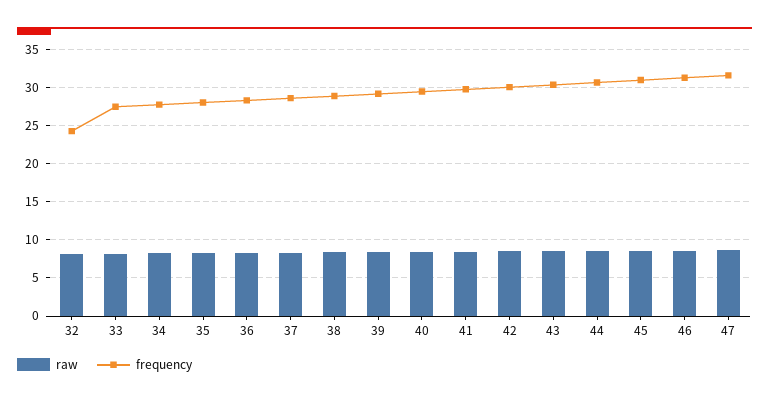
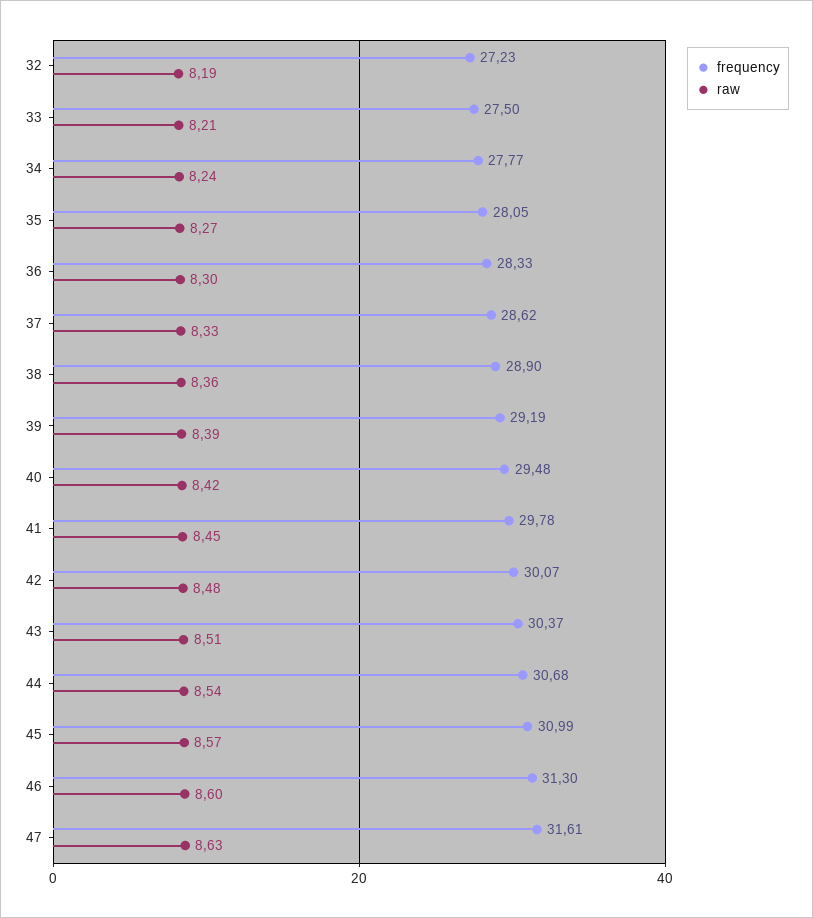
  {
    "raw": {
      "32": 8.19,
      "33": 8.21,
      "34": 8.24,
      "35": 8.27,
      "36": 8.3,
      "37": 8.33,
      "38": 8.36,
      "39": 8.39,
      "40": 8.42,
      "41": 8.45,
      "42": 8.48,
      "43": 8.51,
      "44": 8.54,
      "45": 8.57,
      "46": 8.6,
      "47": 8.63
    },
    "frequency": {
-     "32": 24,
+     "32": 27.23,
      "33": 27.5,
      "34": 27.77,
      "35": 28.05,
      "36": 28.33,
      "37": 28.62,
      "38": 28.9,
      "39": 29.19,
      "40": 29.48,
      "41": 29.78,
      "42": 30.07,
      "43": 30.37,
      "44": 30.68,
      "45": 30.99,
      "46": 31.3,
      "47": 31.61
    }
  }

